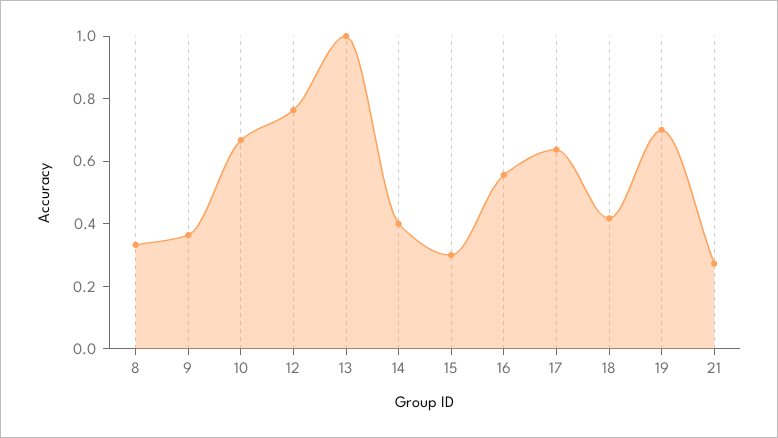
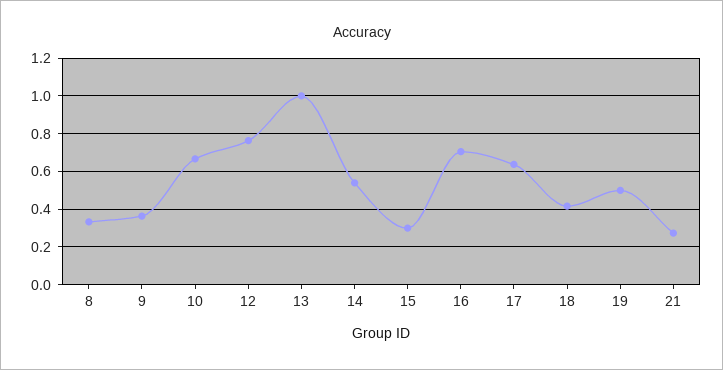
  {
    "8": 0.35,
    "9": 0.35,
    "10": 0.65,
    "12": 0.75,
    "13": 1,
-   "14": 0.4,
+   "14": 0.55,
    "15": 0.3,
-   "16": 0.55,
+   "16": 0.7,
    "17": 0.65,
    "18": 0.4,
-   "19": 0.7,
+   "19": 0.5,
    "21": 0.25
  }

